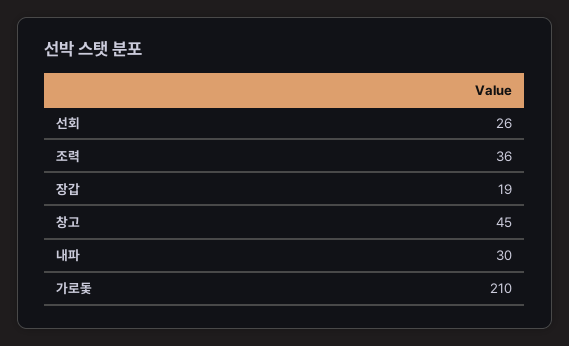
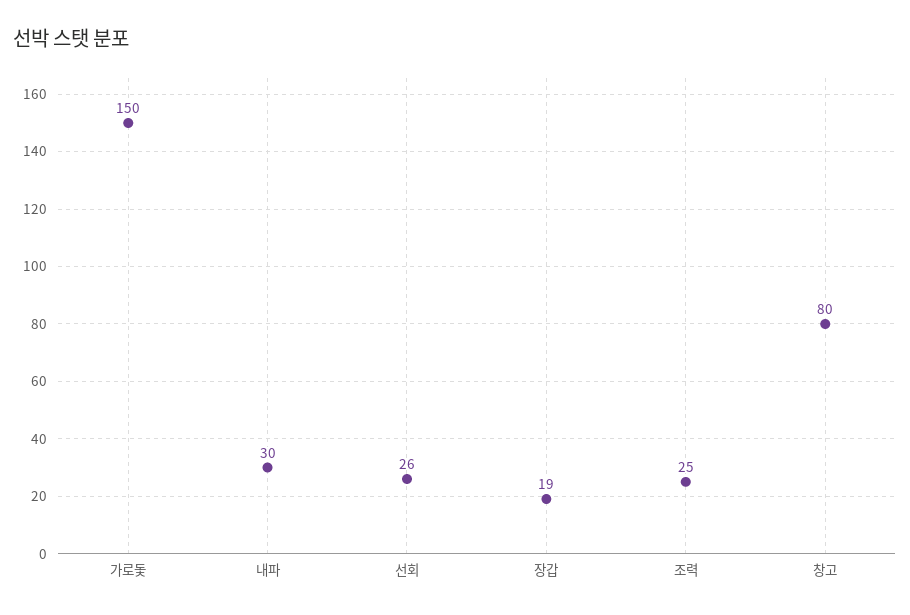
  {
    "선회": 26,
-   "조력": 36,
+   "조력": 25,
    "장갑": 19,
-   "창고": 45,
+   "창고": 80,
    "내파": 30,
-   "가로돛": 210
+   "가로돛": 150
  }

